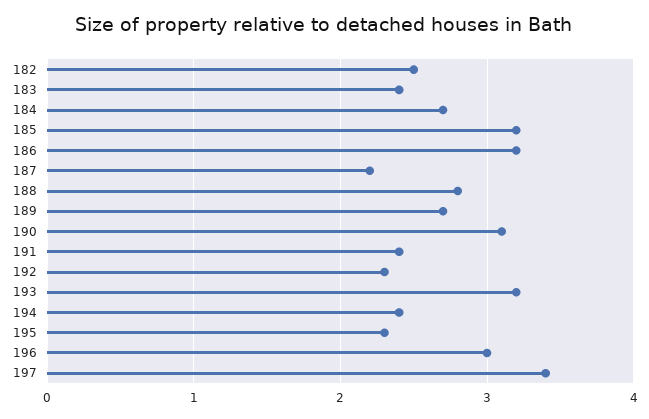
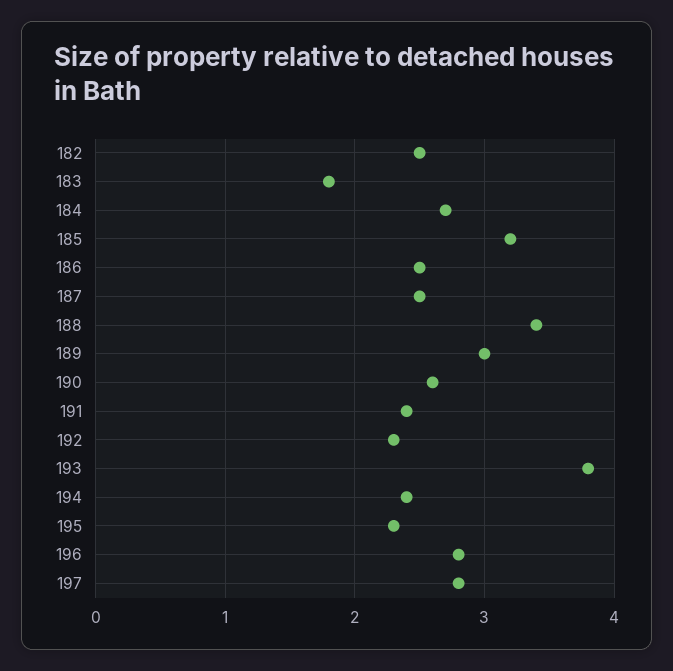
  {
    "182": 2.5,
-   "183": 2.4,
+   "183": 1.8,
    "184": 2.7,
    "185": 3.2,
-   "186": 3.2,
+   "186": 2.5,
-   "187": 2.2,
+   "187": 2.5,
-   "188": 2.8,
+   "188": 3.4,
-   "189": 2.7,
+   "189": 3,
-   "190": 3.1,
+   "190": 2.6,
    "191": 2.4,
    "192": 2.3,
-   "193": 3.2,
+   "193": 3.8,
    "194": 2.4,
    "195": 2.3,
-   "196": 3,
+   "196": 2.8,
-   "197": 3.4
+   "197": 2.8
  }

